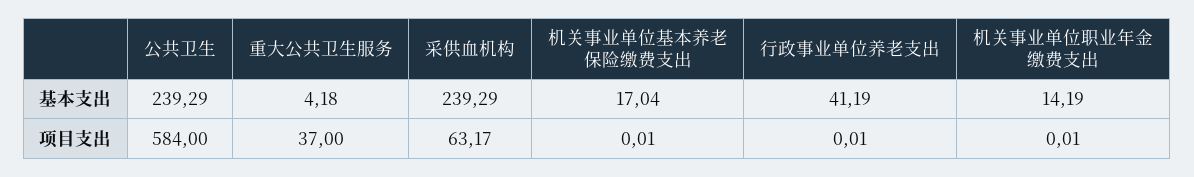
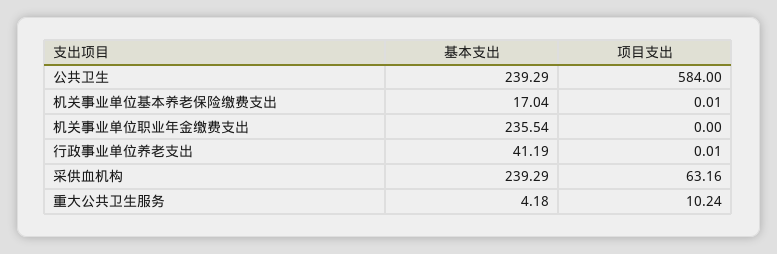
  {
    "公共卫生": {
      "基本支出": 239.29,
      "项目支出": 584
    },
    "重大公共卫生服务": {
      "基本支出": 4.18,
-     "项目支出": 37
+     "项目支出": 10.24
    },
    "采供血机构": {
      "基本支出": 239.29,
-     "项目支出": 63.17
+     "项目支出": 63.16
    },
    "机关事业单位基本养老保险缴费支出": {
      "基本支出": 17.04,
      "项目支出": 0.01
    },
    "行政事业单位养老支出": {
      "基本支出": 41.19,
      "项目支出": 0.01
    },
    "机关事业单位职业年金缴费支出": {
-     "基本支出": 14.19,
+     "基本支出": 235.54,
-     "项目支出": 0.01
+     "项目支出": 0
    }
  }

